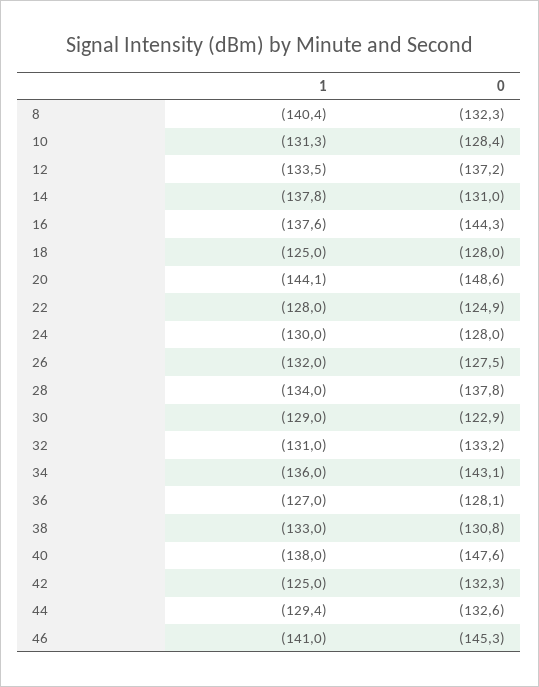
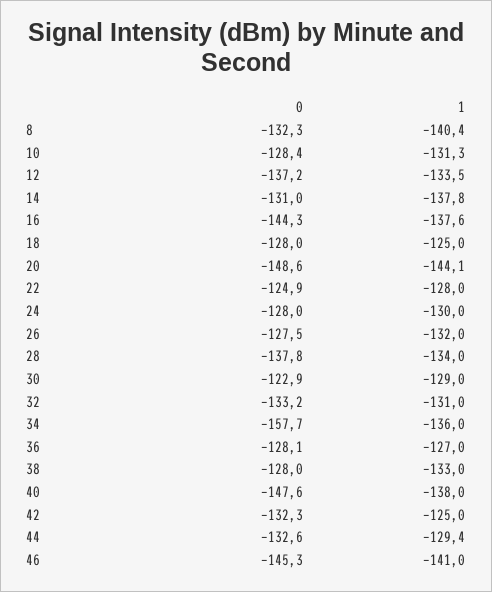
  {
    "1": {
      "8": -140.4,
      "10": -131.3,
      "12": -133.5,
      "14": -137.8,
      "16": -137.6,
      "18": -125,
      "20": -144.1,
      "22": -128,
      "24": -130,
      "26": -132,
      "28": -134,
      "30": -129,
      "32": -131,
      "34": -136,
      "36": -127,
      "38": -133,
      "40": -138,
      "42": -125,
      "44": -129.4,
      "46": -141
    },
    "0": {
      "8": -132.3,
      "10": -128.4,
      "12": -137.2,
      "14": -131,
      "16": -144.3,
      "18": -128,
      "20": -148.6,
      "22": -124.9,
      "24": -128,
      "26": -127.5,
      "28": -137.8,
      "30": -122.9,
      "32": -133.2,
-     "34": -143.1,
+     "34": -157.7,
      "36": -128.1,
-     "38": -130.8,
+     "38": -128,
      "40": -147.6,
      "42": -132.3,
      "44": -132.6,
      "46": -145.3
    }
  }

